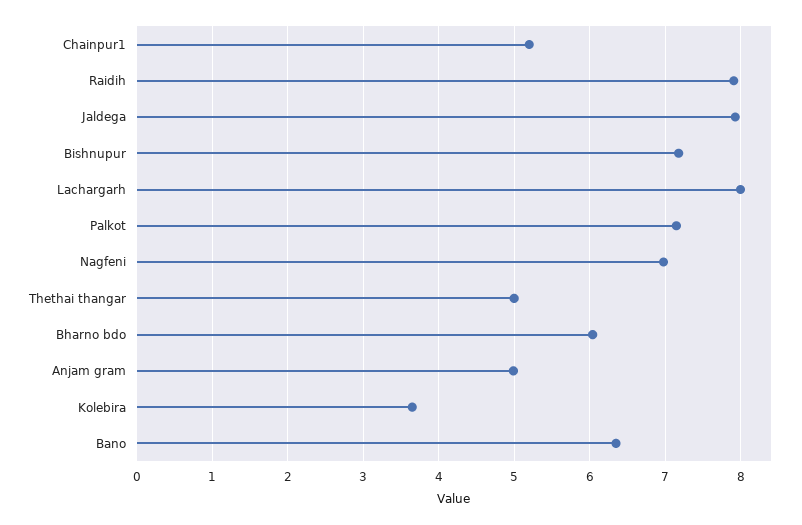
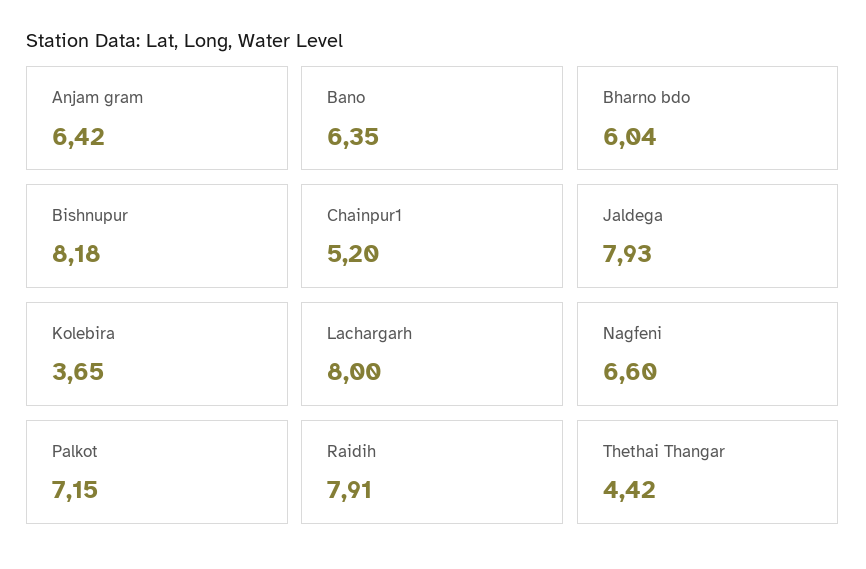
  {
    "Chainpur1": 5.2,
    "Raidih": 7.91,
    "Jaldega": 7.93,
-   "Bishnupur": 7.2,
+   "Bishnupur": 8.18,
    "Lachargarh": 8,
    "Palkot": 7.15,
-   "Nagfeni": 7,
+   "Nagfeni": 6.6,
-   "Thethai thangar": 5,
+   "Thethai thangar": 4.42,
    "Bharno bdo": 6.04,
-   "Anjam gram": 5,
+   "Anjam gram": 6.42,
    "Kolebira": 3.65,
    "Bano": 6.35
  }

